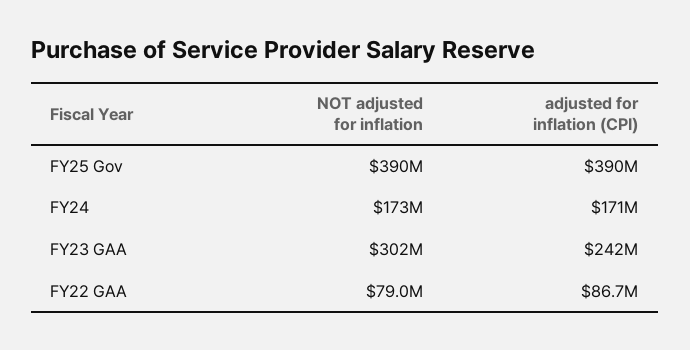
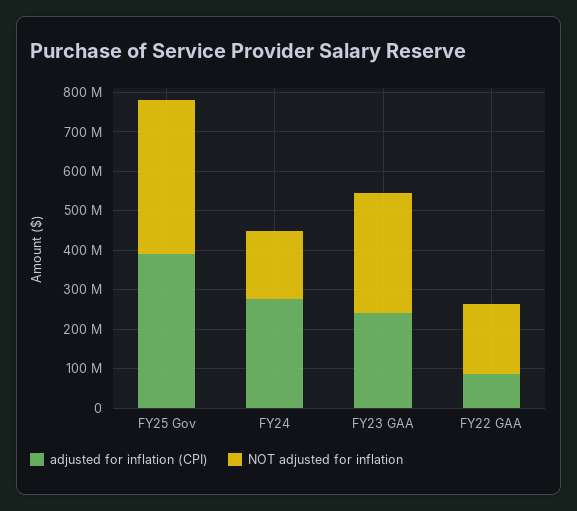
  {
    "NOT adjusted for inflation": {
      "FY25 Gov": 390000000,
      "FY24": 173000000,
      "FY23 GAA": 302000000,
-     "FY22 GAA": 79000000
+     "FY22 GAA": 175000000
    },
    "adjusted for inflation (CPI)": {
      "FY25 Gov": 390000000,
-     "FY24": 171000000,
+     "FY24": 275000000,
      "FY23 GAA": 242000000,
      "FY22 GAA": 86700000
    }
  }

